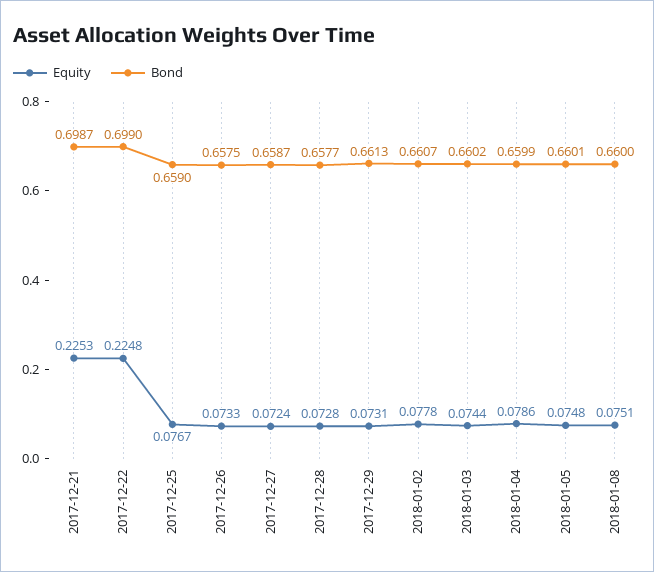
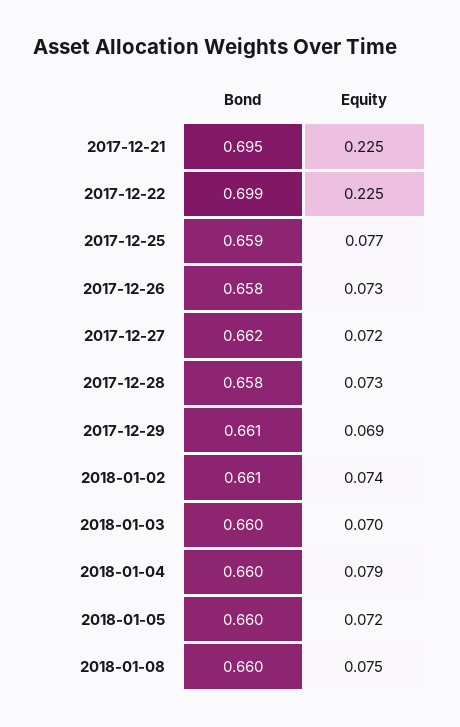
  {
    "Equity": {
      "2017-12-21": 0.2253,
      "2017-12-22": 0.2248,
      "2017-12-25": 0.0767,
      "2017-12-26": 0.0733,
      "2017-12-27": 0.0724,
      "2017-12-28": 0.0728,
-     "2017-12-29": 0.0731,
+     "2017-12-29": 0.069,
-     "2018-01-02": 0.0778,
+     "2018-01-02": 0.074,
-     "2018-01-03": 0.0744,
+     "2018-01-03": 0.07,
      "2018-01-04": 0.0786,
-     "2018-01-05": 0.0748,
+     "2018-01-05": 0.072,
      "2018-01-08": 0.0751
    },
    "Bond": {
-     "2017-12-21": 0.6987,
+     "2017-12-21": 0.695,
      "2017-12-22": 0.699,
      "2017-12-25": 0.659,
      "2017-12-26": 0.6575,
-     "2017-12-27": 0.6587,
+     "2017-12-27": 0.662,
      "2017-12-28": 0.6577,
      "2017-12-29": 0.6613,
      "2018-01-02": 0.6607,
      "2018-01-03": 0.6602,
      "2018-01-04": 0.6599,
      "2018-01-05": 0.6601,
      "2018-01-08": 0.66
    }
  }

